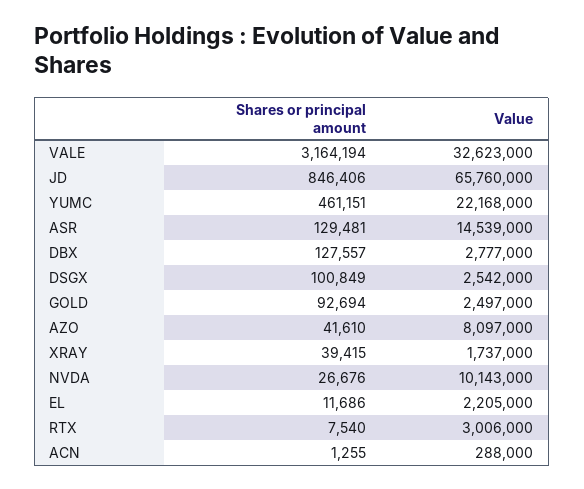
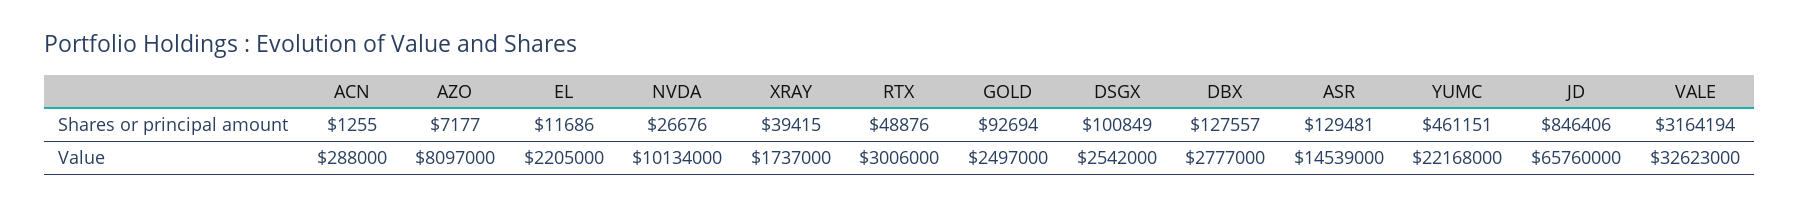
  {
    "Shares or principal amount": {
      "VALE": 3164194,
      "JD": 846406,
      "YUMC": 461151,
      "ASR": 129481,
      "DBX": 127557,
      "DSGX": 100849,
      "GOLD": 92694,
-     "AZO": 41610,
+     "AZO": 7177,
      "XRAY": 39415,
      "NVDA": 26676,
      "EL": 11686,
-     "RTX": 7540,
+     "RTX": 48876,
      "ACN": 1255
    },
    "Value": {
      "VALE": 32623000,
      "JD": 65760000,
      "YUMC": 22168000,
      "ASR": 14539000,
      "DBX": 2777000,
      "DSGX": 2542000,
      "GOLD": 2497000,
      "AZO": 8097000,
      "XRAY": 1737000,
-     "NVDA": 10143000,
+     "NVDA": 10134000,
      "EL": 2205000,
      "RTX": 3006000,
      "ACN": 288000
    }
  }

